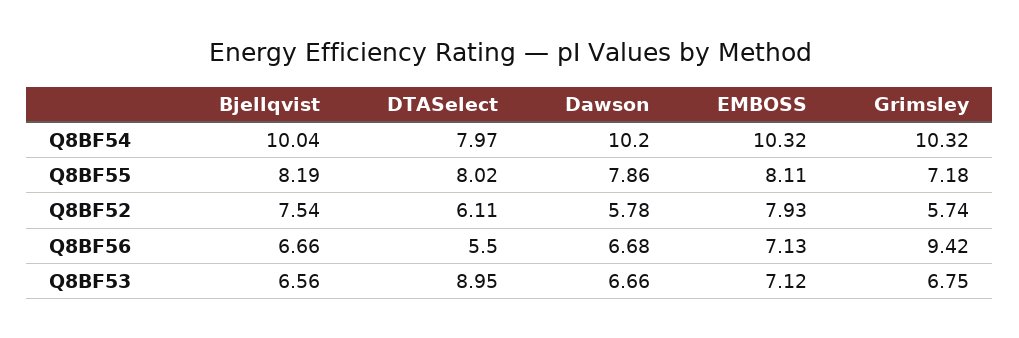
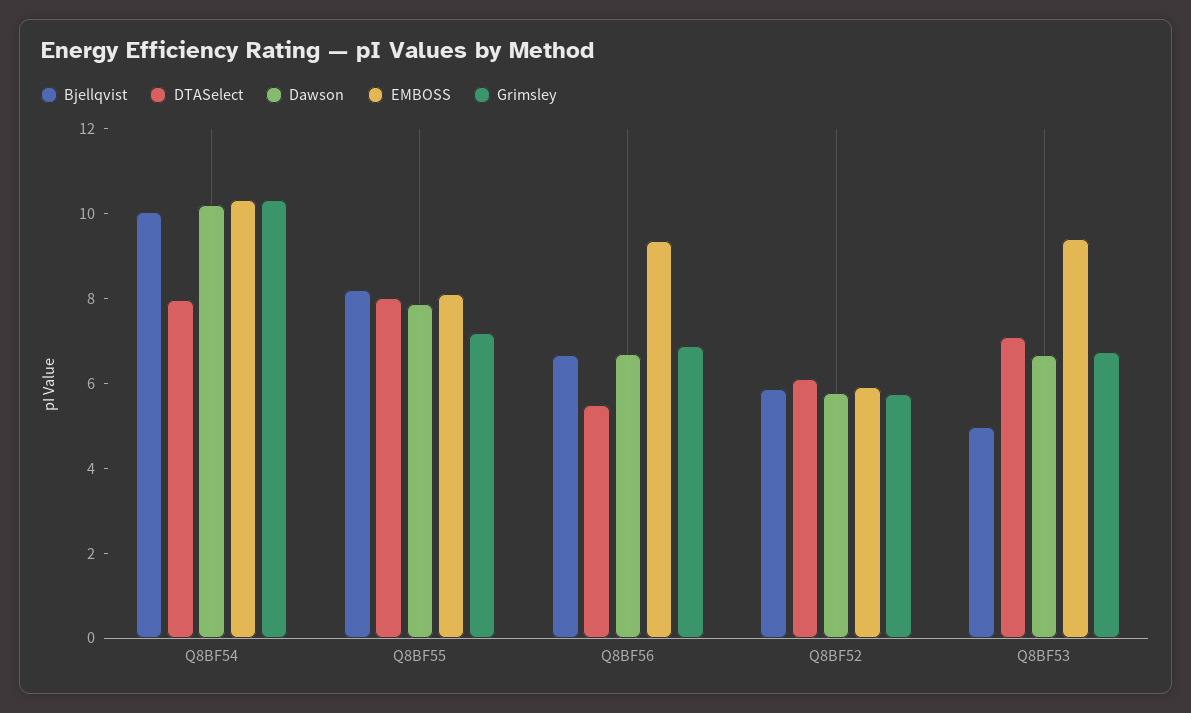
  {
    "Bjellqvist": {
      "Q8BF54": 10.04,
      "Q8BF55": 8.19,
-     "Q8BF52": 7.54,
+     "Q8BF52": 6,
      "Q8BF56": 6.66,
-     "Q8BF53": 6.56
+     "Q8BF53": 5
    },
    "DTASelect": {
      "Q8BF54": 7.97,
      "Q8BF55": 8.02,
      "Q8BF52": 6.11,
      "Q8BF56": 5.5,
-     "Q8BF53": 8.95
+     "Q8BF53": 7
    },
    "Dawson": {
      "Q8BF54": 10.2,
      "Q8BF55": 7.86,
      "Q8BF52": 5.78,
      "Q8BF56": 6.68,
      "Q8BF53": 6.66
    },
    "EMBOSS": {
      "Q8BF54": 10.32,
      "Q8BF55": 8.11,
-     "Q8BF52": 7.93,
+     "Q8BF52": 6,
-     "Q8BF56": 7.13,
+     "Q8BF56": 9.5,
-     "Q8BF53": 7.12
+     "Q8BF53": 9.5
    },
    "Grimsley": {
      "Q8BF54": 10.32,
      "Q8BF55": 7.18,
      "Q8BF52": 5.74,
-     "Q8BF56": 9.42,
+     "Q8BF56": 7,
      "Q8BF53": 6.75
    }
  }

